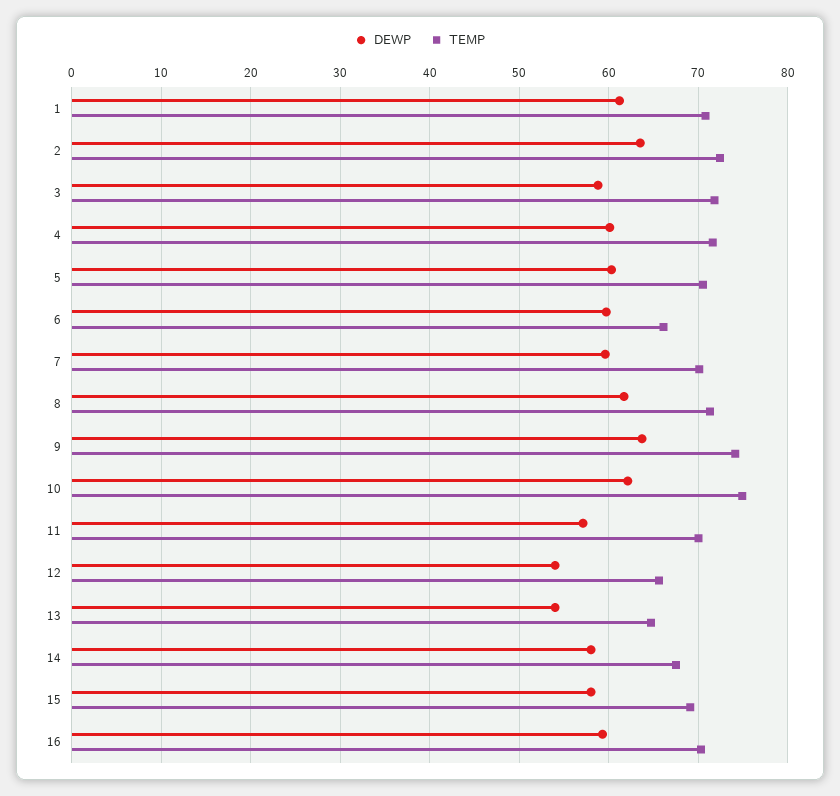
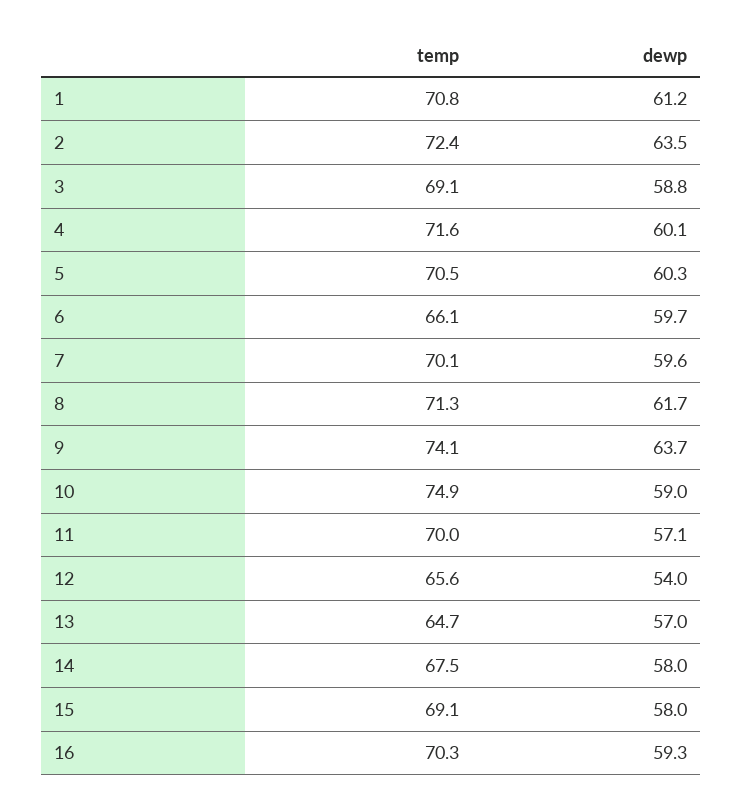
  {
    "DEWP": {
      "1": 61.2,
      "2": 63.5,
      "3": 58.8,
      "4": 60.1,
      "5": 60.3,
      "6": 59.7,
      "7": 59.6,
      "8": 61.7,
      "9": 63.7,
-     "10": 62,
+     "10": 59,
      "11": 57.1,
      "12": 54,
-     "13": 54,
+     "13": 57,
      "14": 58,
      "15": 58,
      "16": 59.3
    },
    "TEMP": {
      "1": 70.8,
      "2": 72.4,
-     "3": 72,
+     "3": 69.1,
      "4": 71.6,
      "5": 70.5,
      "6": 66.1,
      "7": 70.1,
      "8": 71.3,
      "9": 74.1,
      "10": 74.9,
      "11": 70,
      "12": 65.6,
      "13": 64.7,
      "14": 67.5,
      "15": 69.1,
      "16": 70.3
    }
  }

